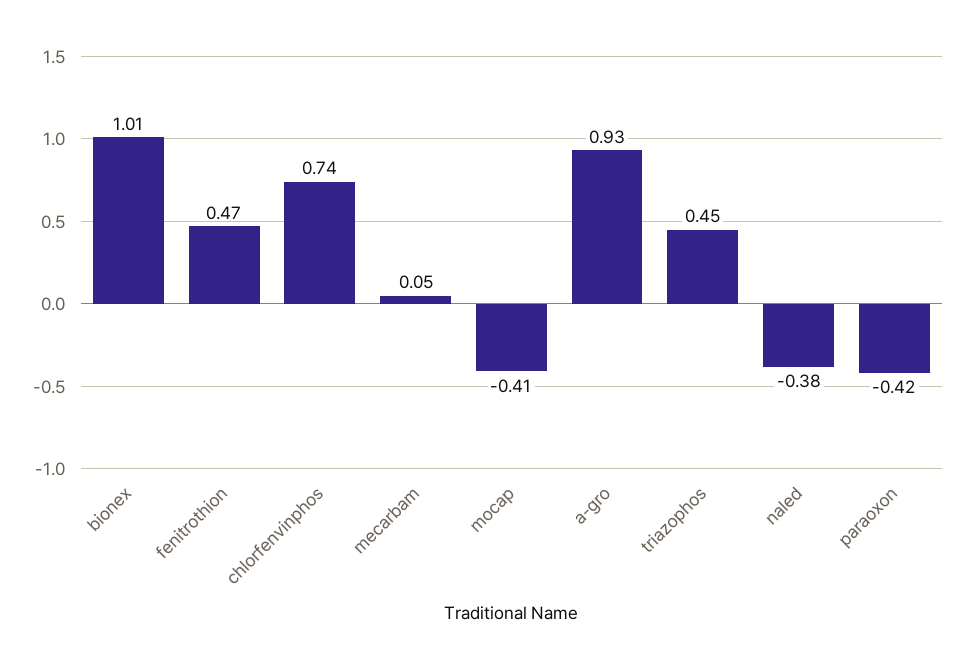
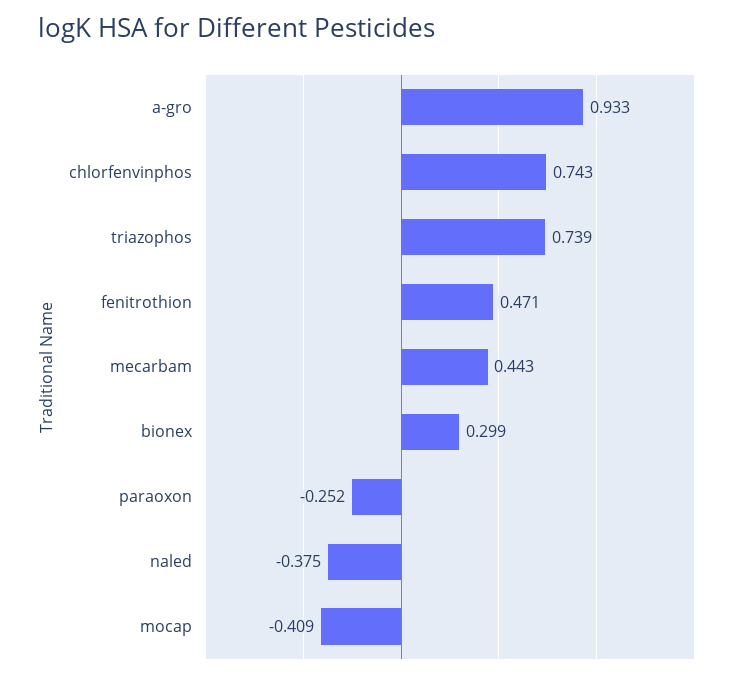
  {
-   "bionex": 1.01,
+   "bionex": 0.299,
    "fenitrothion": 0.471,
    "chlorfenvinphos": 0.743,
-   "mecarbam": 0.05,
+   "mecarbam": 0.443,
    "mocap": -0.409,
    "a-gro": 0.933,
-   "triazophos": 0.45,
+   "triazophos": 0.739,
    "naled": -0.375,
-   "paraoxon": -0.42
+   "paraoxon": -0.252
  }

